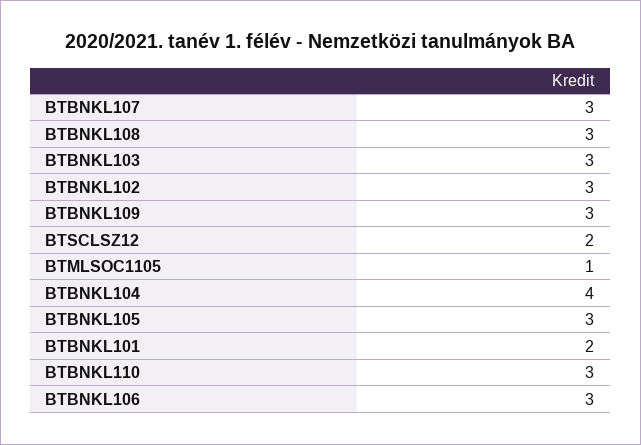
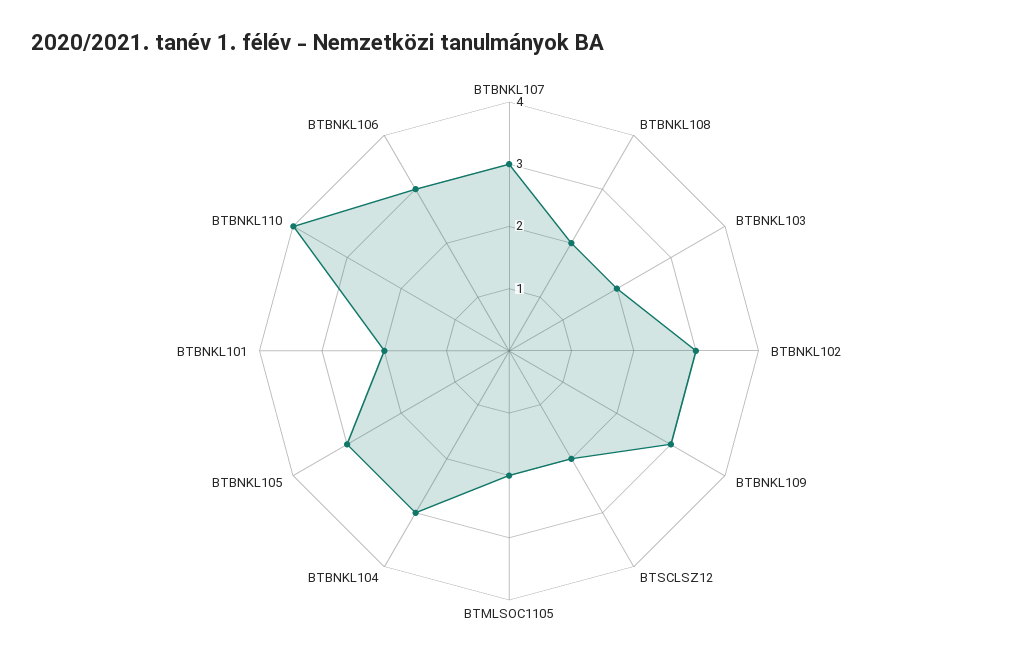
  {
    "BTBNKL107": 3,
-   "BTBNKL108": 3,
+   "BTBNKL108": 2,
-   "BTBNKL103": 3,
+   "BTBNKL103": 2,
    "BTBNKL102": 3,
    "BTBNKL109": 3,
    "BTSCLSZ12": 2,
-   "BTMLSOC1105": 1,
+   "BTMLSOC1105": 2,
-   "BTBNKL104": 4,
+   "BTBNKL104": 3,
    "BTBNKL105": 3,
    "BTBNKL101": 2,
-   "BTBNKL110": 3,
+   "BTBNKL110": 4,
    "BTBNKL106": 3
  }

